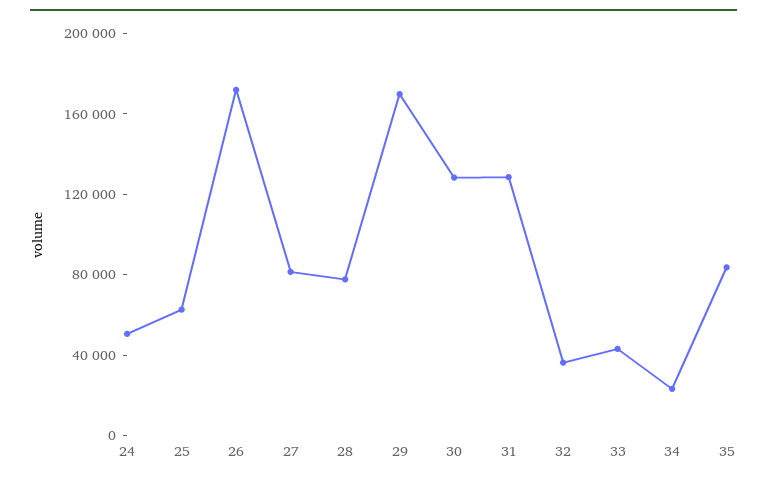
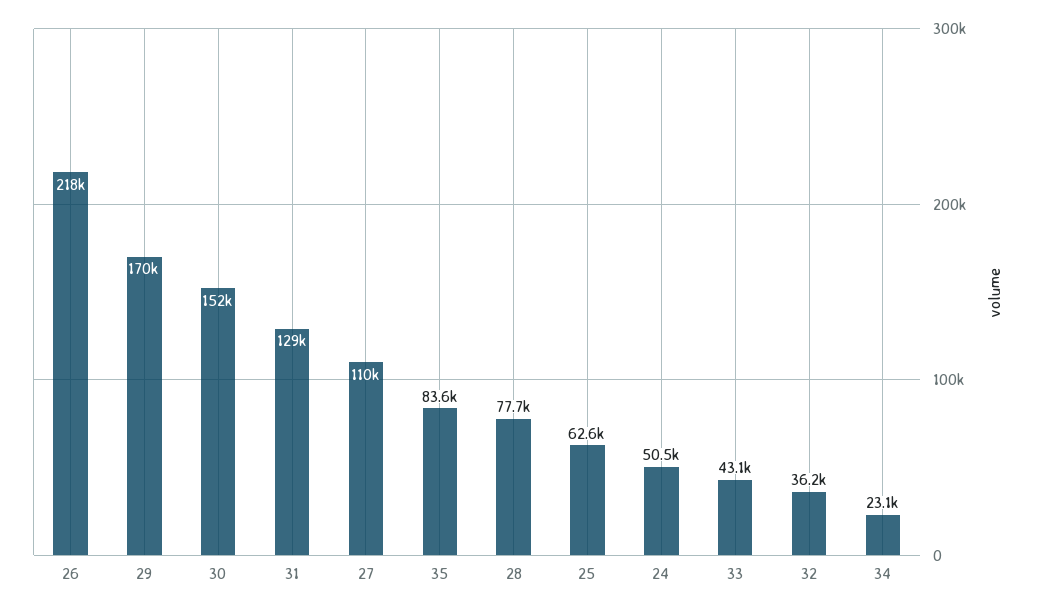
  {
    "24": 50500,
    "25": 62600,
-   "26": 170000,
+   "26": 218000,
-   "27": 80000,
+   "27": 110000,
    "28": 77700,
    "29": 170000,
-   "30": 130000,
+   "30": 152000,
    "31": 129000,
    "32": 36200,
    "33": 43100,
    "34": 23100,
    "35": 83600
  }

